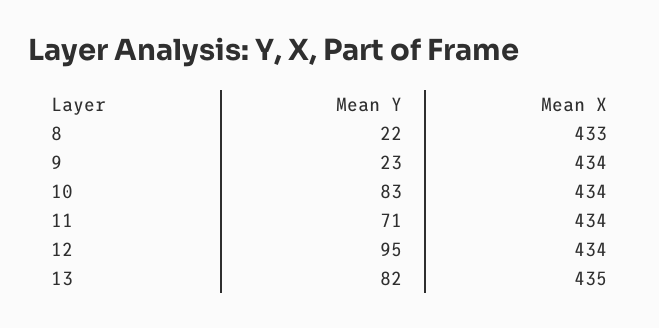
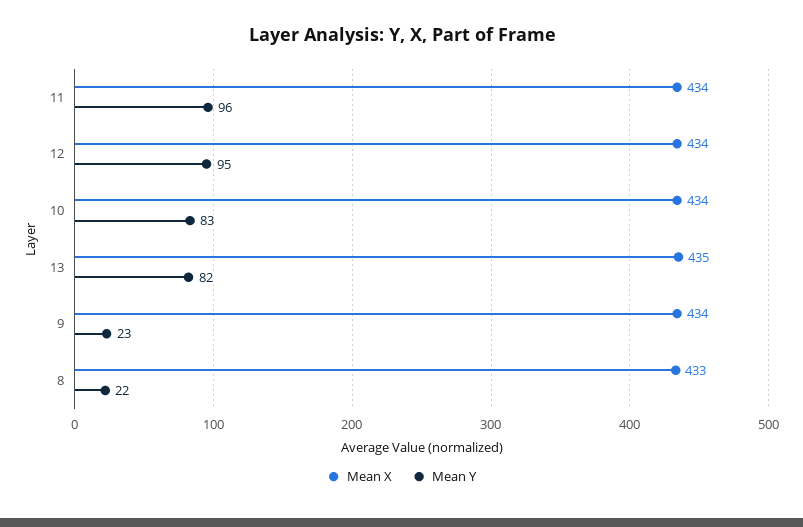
  {
    "Mean Y": {
      "8": 22,
      "9": 23,
      "10": 83,
-     "11": 71,
+     "11": 96,
      "12": 95,
      "13": 82
    },
    "Mean X": {
      "8": 433,
      "9": 434,
      "10": 434,
      "11": 434,
      "12": 434,
      "13": 435
    }
  }

